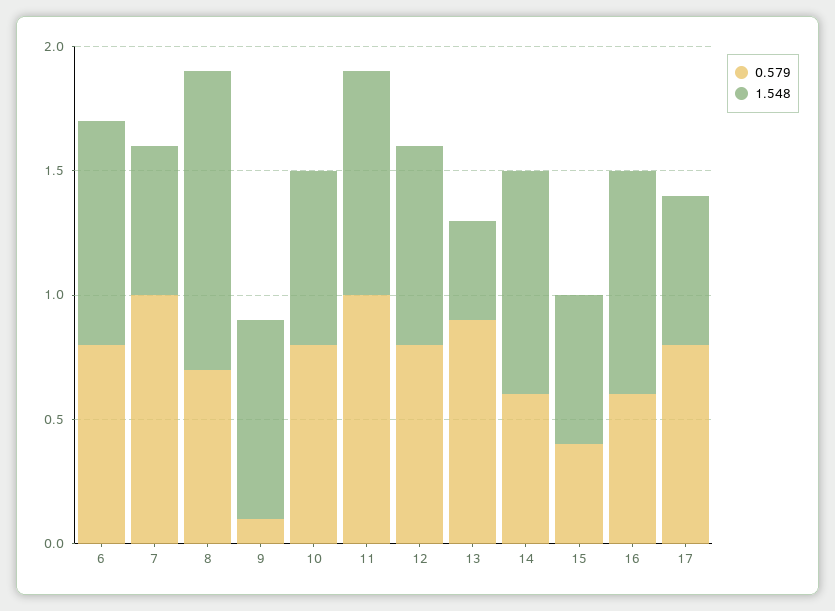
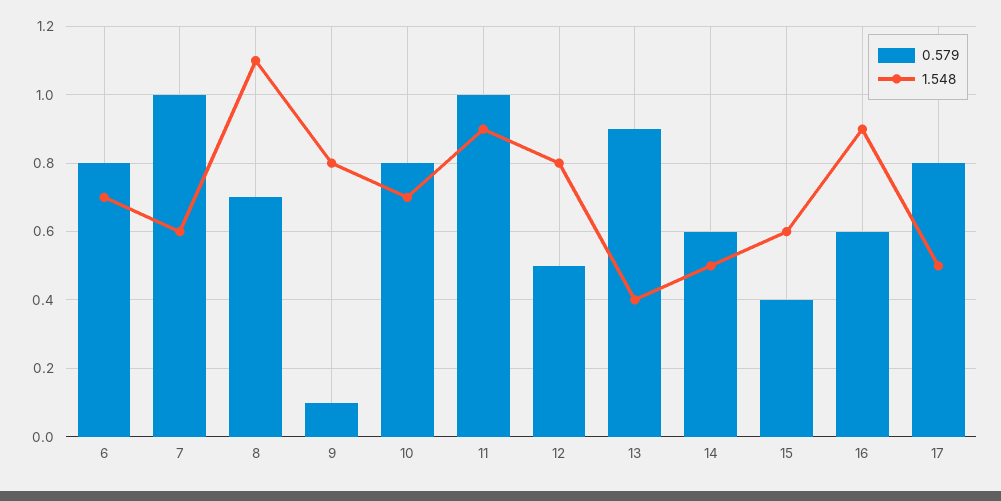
  {
    "0.579": {
      "6": 0.8,
      "7": 1,
      "8": 0.7,
      "9": 0.1,
      "10": 0.8,
      "11": 1,
-     "12": 0.8,
+     "12": 0.5,
      "13": 0.9,
      "14": 0.6,
      "15": 0.4,
      "16": 0.6,
      "17": 0.8
    },
    "1.548": {
-     "6": 0.9,
+     "6": 0.7,
      "7": 0.6,
-     "8": 1.2,
+     "8": 1.1,
      "9": 0.8,
      "10": 0.7,
      "11": 0.9,
      "12": 0.8,
      "13": 0.4,
-     "14": 0.9,
+     "14": 0.5,
      "15": 0.6,
      "16": 0.9,
-     "17": 0.6
+     "17": 0.5
    }
  }

